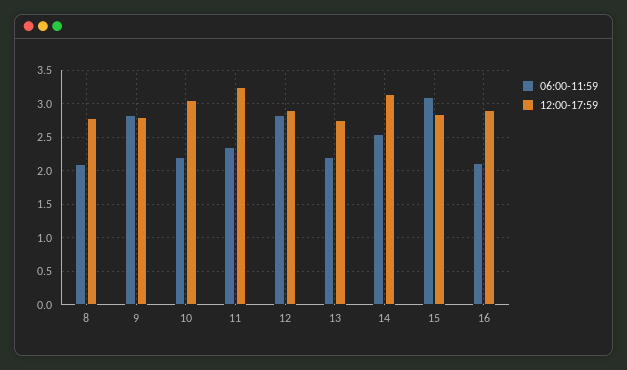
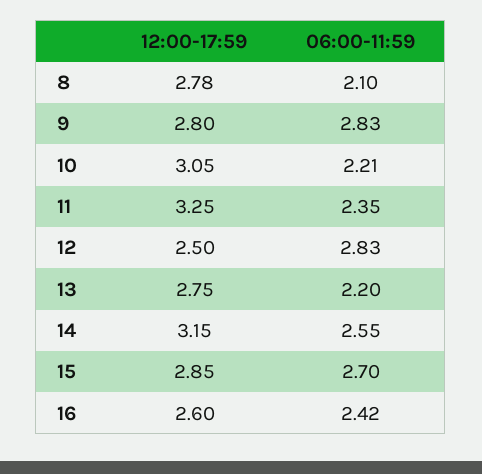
  {
    "06:00-11:59": {
      "8": 2.1,
      "9": 2.83,
      "10": 2.21,
      "11": 2.35,
      "12": 2.83,
      "13": 2.2,
      "14": 2.55,
-     "15": 3.1,
+     "15": 2.7,
-     "16": 2.1
+     "16": 2.42
    },
    "12:00-17:59": {
      "8": 2.78,
      "9": 2.8,
      "10": 3.05,
      "11": 3.25,
-     "12": 2.9,
+     "12": 2.5,
      "13": 2.75,
      "14": 3.15,
      "15": 2.85,
-     "16": 2.9
+     "16": 2.6
    }
  }

